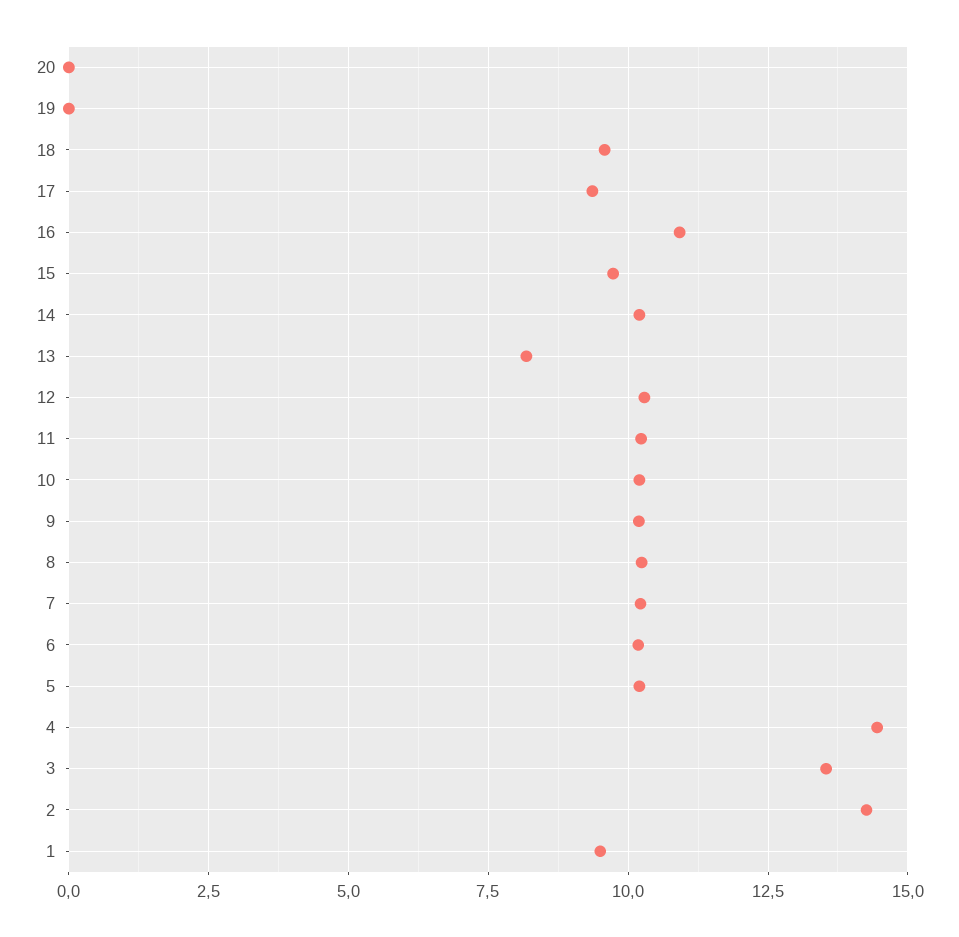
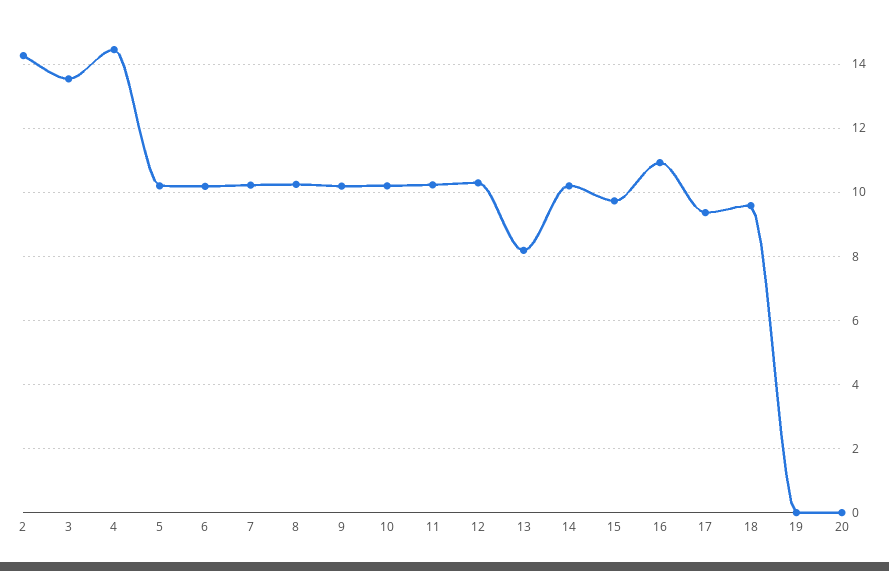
  {
    "20": 0,
    "19": 0,
    "18": 9.6,
    "17": 9.4,
    "16": 11,
    "15": 9.8,
    "14": 10.2,
    "13": 8.2,
    "12": 10.2,
    "11": 10.2,
    "10": 10.2,
    "9": 10.2,
    "8": 10.2,
    "7": 10.2,
    "6": 10.2,
    "5": 10.2,
    "4": 14.4,
    "3": 13.6,
-   "2": 14.2,
+   "2": 14.2
-   "1": 9.5
  }

